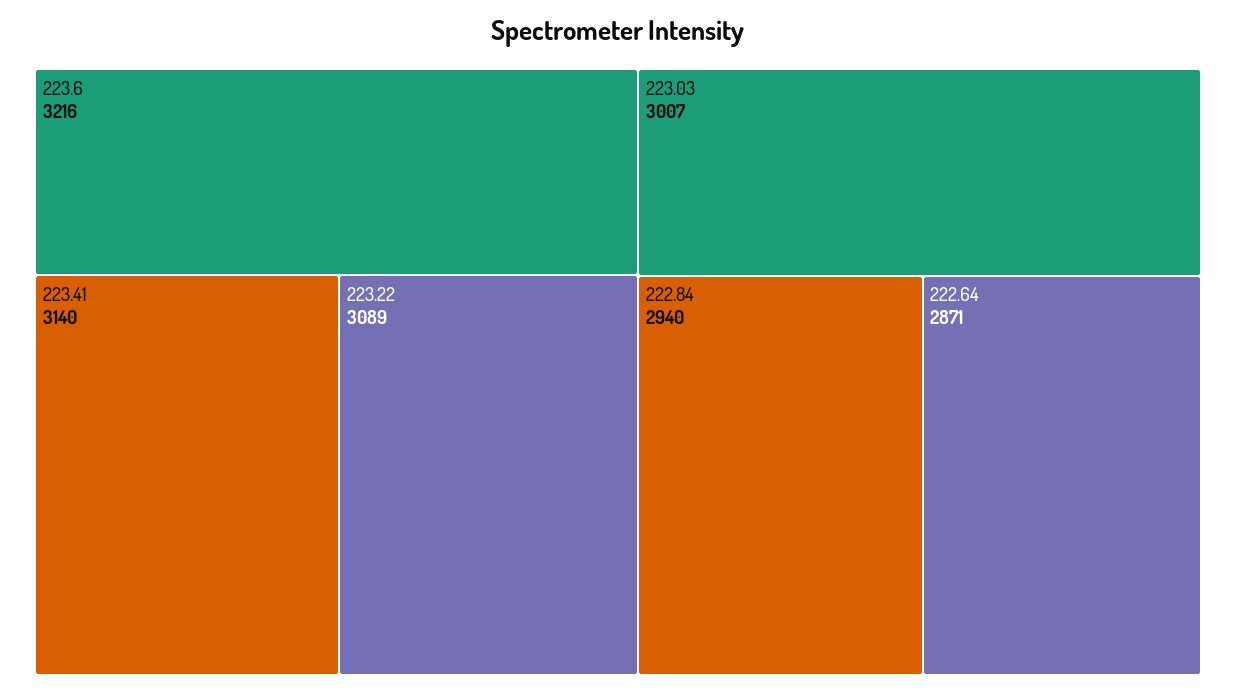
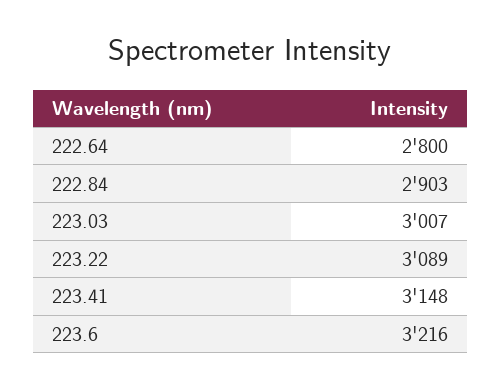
  {
    "223.6": 3216,
-   "223.41": 3140,
+   "223.41": 3148,
    "223.22": 3089,
    "223.03": 3007,
-   "222.84": 2940,
+   "222.84": 2903,
-   "222.64": 2871
+   "222.64": 2800
  }

